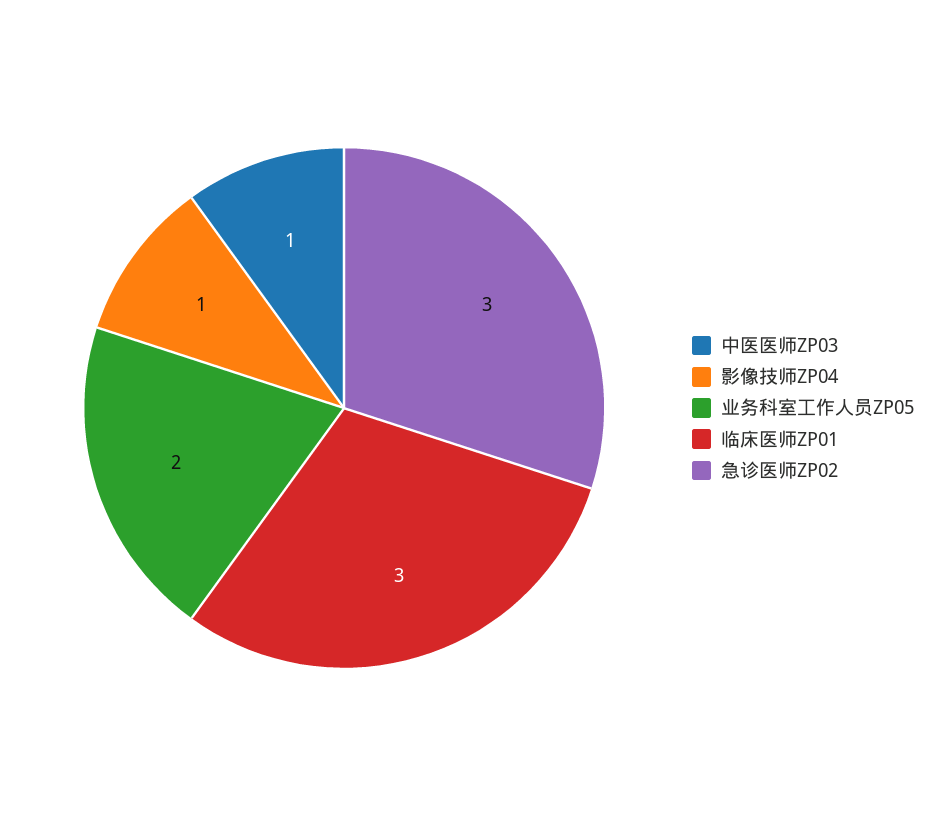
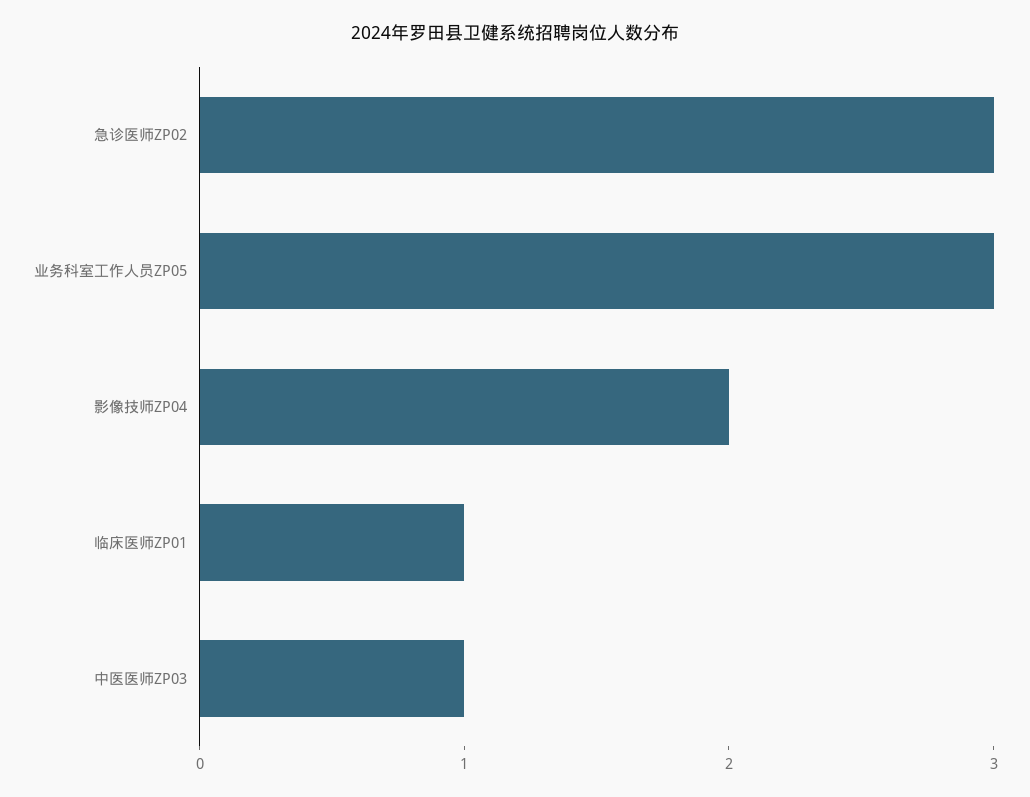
  {
    "中医医师ZP03": 1,
-   "影像技师ZP04": 1,
+   "影像技师ZP04": 2,
-   "业务科室工作人员ZP05": 2,
+   "业务科室工作人员ZP05": 3,
-   "临床医师ZP01": 3,
+   "临床医师ZP01": 1,
    "急诊医师ZP02": 3
  }

